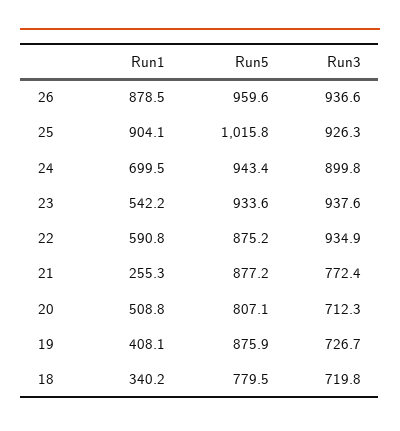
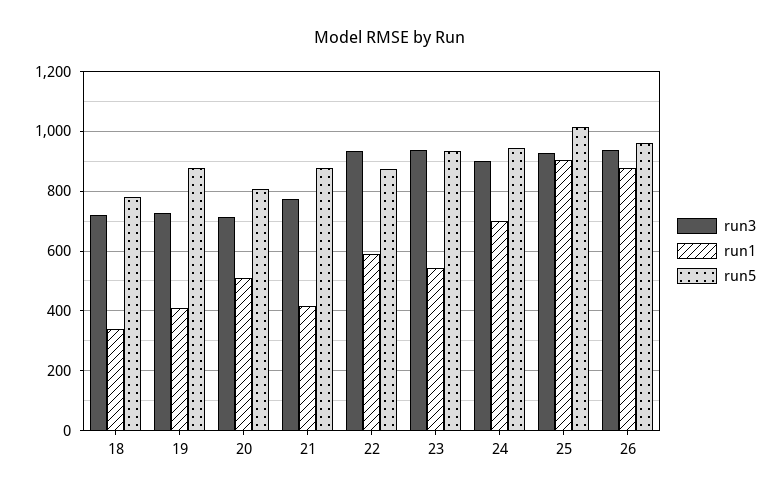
  {
    "Run1": {
      "26": 878.5,
      "25": 904.1,
      "24": 699.5,
      "23": 542.2,
      "22": 590.8,
-     "21": 255.3,
+     "21": 425,
      "20": 508.8,
      "19": 408.1,
      "18": 340.2
    },
    "Run5": {
      "26": 959.6,
      "25": 1015.8,
      "24": 943.4,
      "23": 933.6,
      "22": 875.2,
      "21": 877.2,
      "20": 807.1,
      "19": 875.9,
      "18": 779.5
    },
    "Run3": {
      "26": 936.6,
      "25": 926.3,
      "24": 899.8,
      "23": 937.6,
      "22": 934.9,
      "21": 772.4,
      "20": 712.3,
      "19": 726.7,
      "18": 719.8
    }
  }

